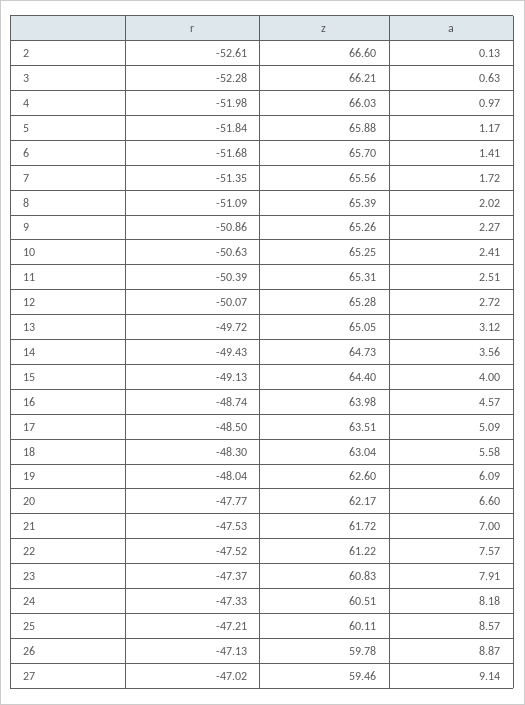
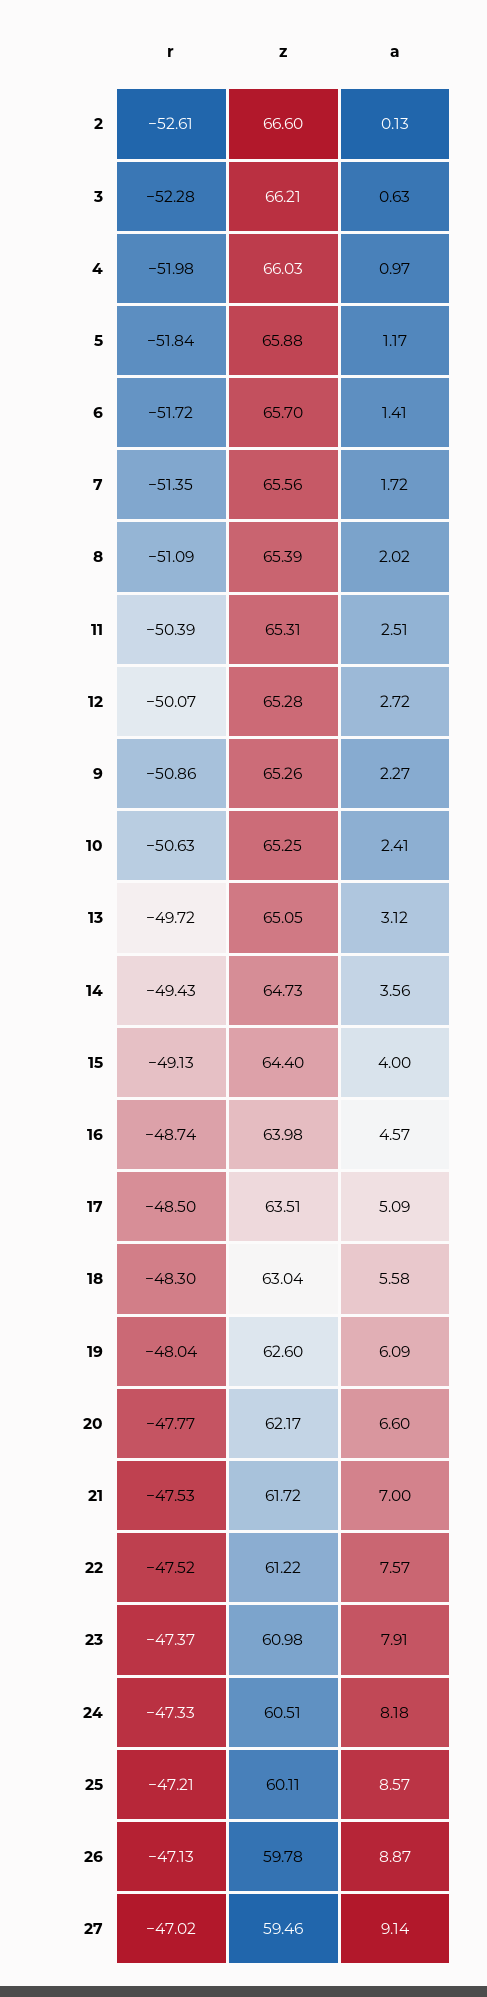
  {
    "r": {
      "2": -52.61,
      "3": -52.28,
      "4": -51.98,
      "5": -51.84,
-     "6": -51.68,
+     "6": -51.72,
      "7": -51.35,
      "8": -51.09,
      "9": -50.86,
      "10": -50.63,
      "11": -50.39,
      "12": -50.07,
      "13": -49.72,
      "14": -49.43,
      "15": -49.13,
      "16": -48.74,
      "17": -48.5,
      "18": -48.3,
      "19": -48.04,
      "20": -47.77,
      "21": -47.53,
      "22": -47.52,
      "23": -47.37,
      "24": -47.33,
      "25": -47.21,
      "26": -47.13,
      "27": -47.02
    },
    "z": {
      "2": 66.6,
      "3": 66.21,
      "4": 66.03,
      "5": 65.88,
      "6": 65.7,
      "7": 65.56,
      "8": 65.39,
      "9": 65.26,
      "10": 65.25,
      "11": 65.31,
      "12": 65.28,
      "13": 65.05,
      "14": 64.73,
      "15": 64.4,
      "16": 63.98,
      "17": 63.51,
      "18": 63.04,
      "19": 62.6,
      "20": 62.17,
      "21": 61.72,
      "22": 61.22,
-     "23": 60.83,
+     "23": 60.98,
      "24": 60.51,
      "25": 60.11,
      "26": 59.78,
      "27": 59.46
    },
    "a": {
      "2": 0.13,
      "3": 0.63,
      "4": 0.97,
      "5": 1.17,
      "6": 1.41,
      "7": 1.72,
      "8": 2.02,
      "9": 2.27,
      "10": 2.41,
      "11": 2.51,
      "12": 2.72,
      "13": 3.12,
      "14": 3.56,
      "15": 4,
      "16": 4.57,
      "17": 5.09,
      "18": 5.58,
      "19": 6.09,
      "20": 6.6,
      "21": 7,
      "22": 7.57,
      "23": 7.91,
      "24": 8.18,
      "25": 8.57,
      "26": 8.87,
      "27": 9.14
    }
  }

